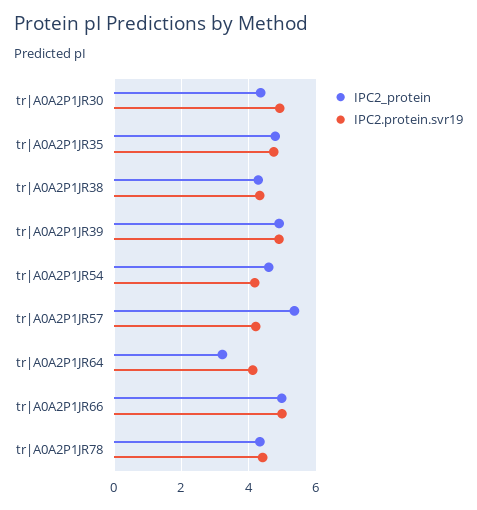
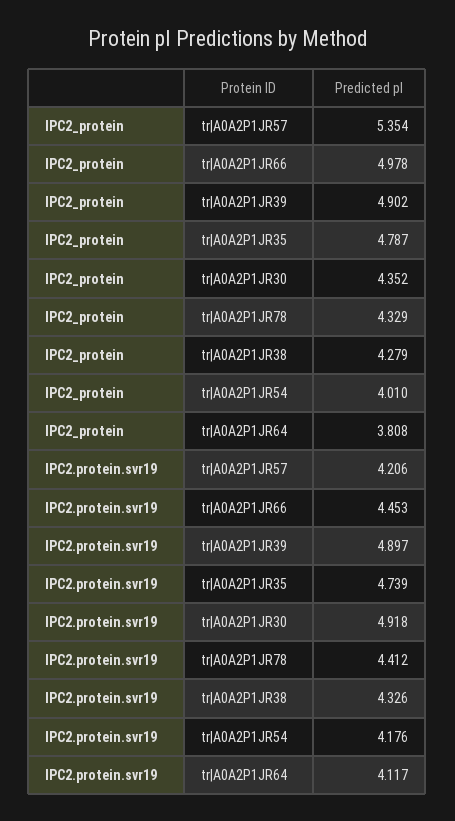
  {
    "IPC2_protein": {
      "tr|A0A2P1JR30": 4.352,
      "tr|A0A2P1JR35": 4.787,
      "tr|A0A2P1JR38": 4.279,
      "tr|A0A2P1JR39": 4.902,
-     "tr|A0A2P1JR54": 4.6,
+     "tr|A0A2P1JR54": 4.01,
      "tr|A0A2P1JR57": 5.354,
-     "tr|A0A2P1JR64": 3.2,
+     "tr|A0A2P1JR64": 3.808,
      "tr|A0A2P1JR66": 4.978,
      "tr|A0A2P1JR78": 4.329
    },
    "IPC2.protein.svr19": {
      "tr|A0A2P1JR30": 4.918,
      "tr|A0A2P1JR35": 4.739,
      "tr|A0A2P1JR38": 4.326,
      "tr|A0A2P1JR39": 4.897,
      "tr|A0A2P1JR54": 4.176,
      "tr|A0A2P1JR57": 4.206,
      "tr|A0A2P1JR64": 4.117,
-     "tr|A0A2P1JR66": 5,
+     "tr|A0A2P1JR66": 4.453,
      "tr|A0A2P1JR78": 4.412
    }
  }

